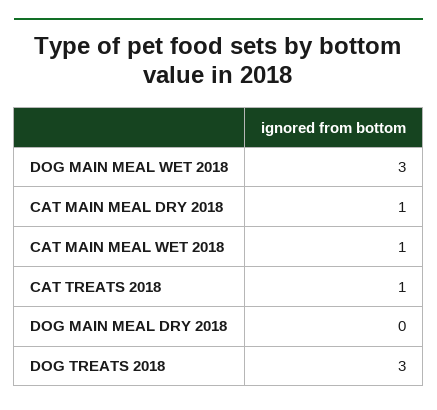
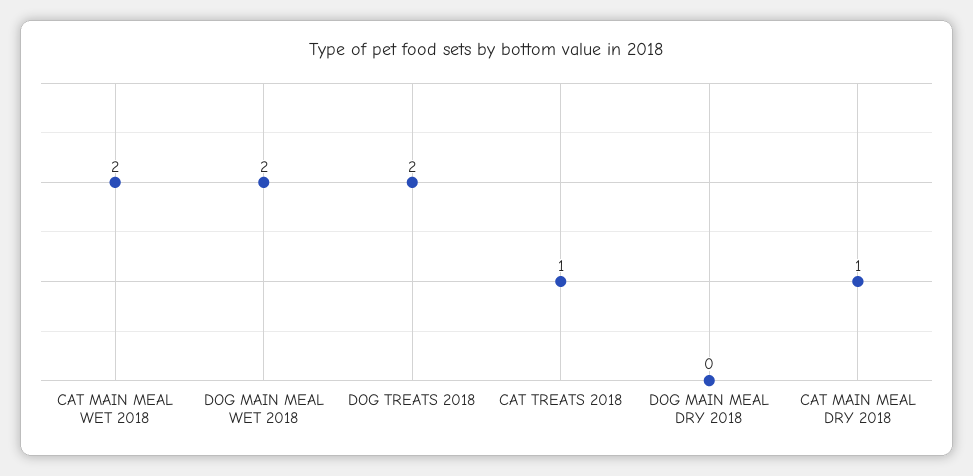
  {
-   "DOG MAIN MEAL WET 2018": 3,
+   "DOG MAIN MEAL WET 2018": 2,
    "CAT MAIN MEAL DRY 2018": 1,
-   "CAT MAIN MEAL WET 2018": 1,
+   "CAT MAIN MEAL WET 2018": 2,
    "CAT TREATS 2018": 1,
    "DOG MAIN MEAL DRY 2018": 0,
-   "DOG TREATS 2018": 3
+   "DOG TREATS 2018": 2
  }

